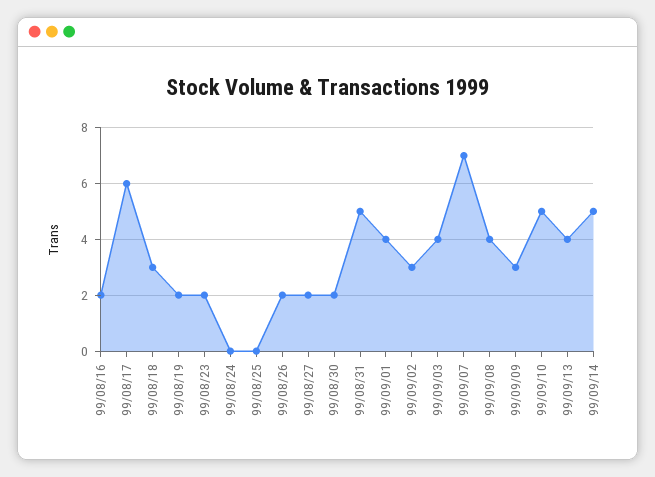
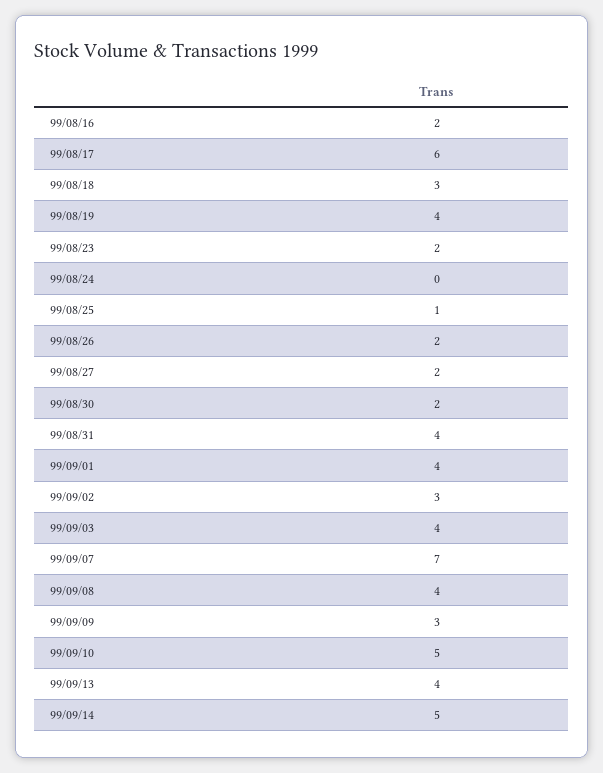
  {
    "99/08/16": 2,
    "99/08/17": 6,
    "99/08/18": 3,
-   "99/08/19": 2,
+   "99/08/19": 4,
    "99/08/23": 2,
    "99/08/24": 0,
-   "99/08/25": 0,
+   "99/08/25": 1,
    "99/08/26": 2,
    "99/08/27": 2,
    "99/08/30": 2,
-   "99/08/31": 5,
+   "99/08/31": 4,
    "99/09/01": 4,
    "99/09/02": 3,
    "99/09/03": 4,
    "99/09/07": 7,
    "99/09/08": 4,
    "99/09/09": 3,
    "99/09/10": 5,
    "99/09/13": 4,
    "99/09/14": 5
  }

